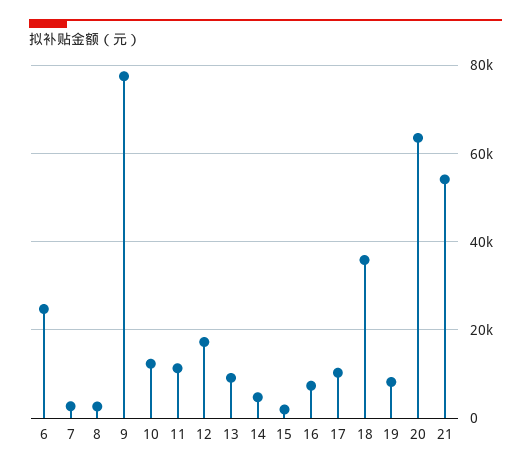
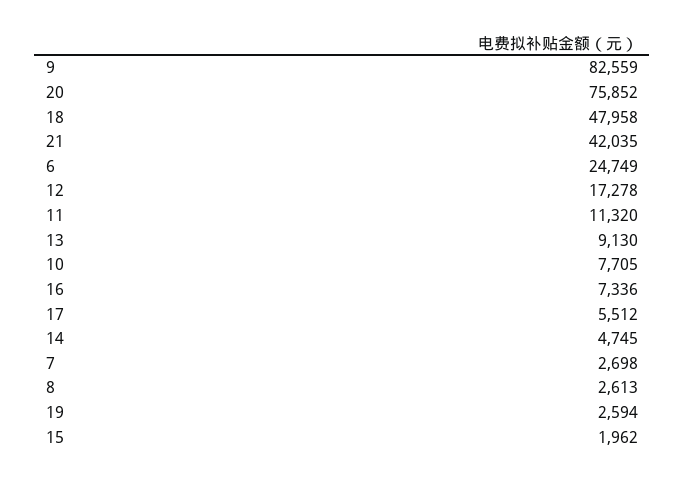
  {
    "6": 24749,
    "7": 2698,
    "8": 2613,
-   "9": 78000,
+   "9": 82559,
-   "10": 12000,
+   "10": 7705,
    "11": 11320,
    "12": 17278,
    "13": 9130,
    "14": 4745,
    "15": 1962,
    "16": 7336,
-   "17": 10000,
+   "17": 5512,
-   "18": 36000,
+   "18": 47958,
-   "19": 8000,
+   "19": 2594,
-   "20": 64000,
+   "20": 75852,
-   "21": 54000
+   "21": 42035
  }

